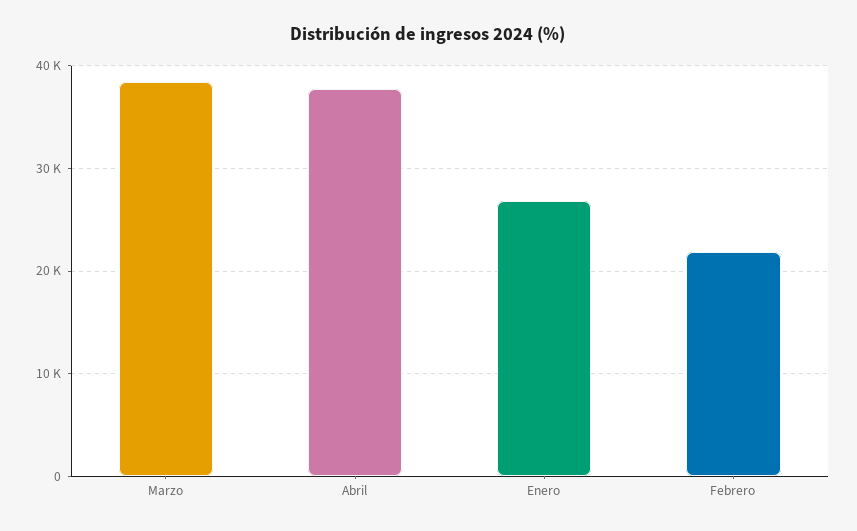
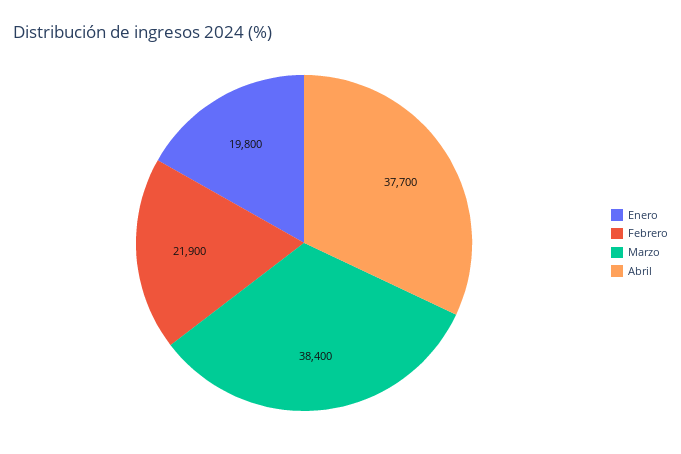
  {
    "Marzo": 38400,
    "Abril": 37700,
-   "Enero": 27000,
+   "Enero": 19800,
    "Febrero": 21900
  }

